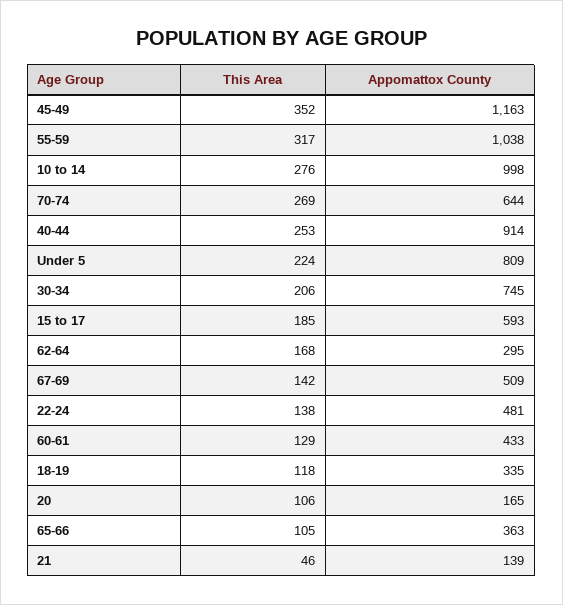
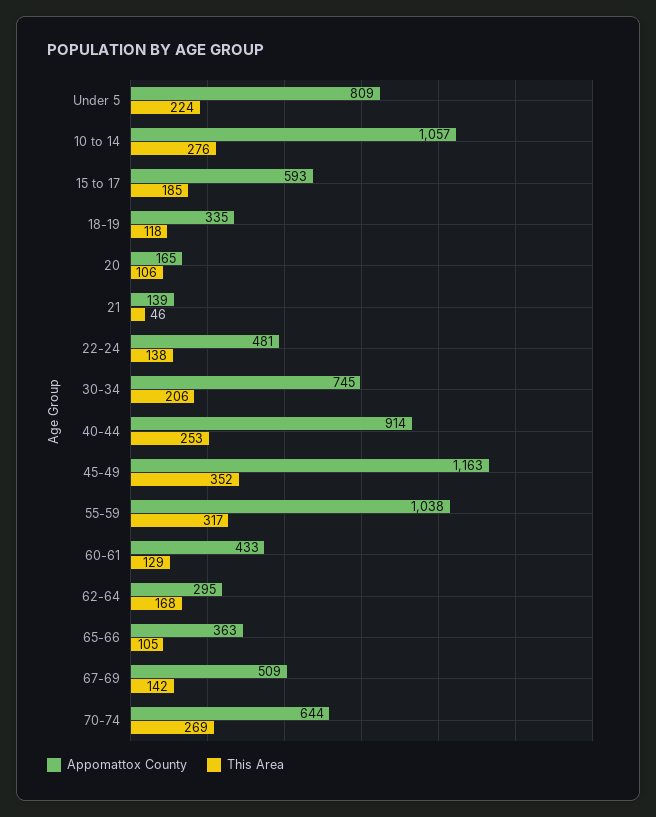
  {
    "This Area": {
      "45-49": 352,
      "55-59": 317,
      "10 to 14": 276,
      "70-74": 269,
      "40-44": 253,
      "Under 5": 224,
      "30-34": 206,
      "15 to 17": 185,
      "62-64": 168,
      "67-69": 142,
      "22-24": 138,
      "60-61": 129,
      "18-19": 118,
      "20": 106,
      "65-66": 105,
      "21": 46
    },
    "Appomattox County": {
      "45-49": 1163,
      "55-59": 1038,
-     "10 to 14": 998,
+     "10 to 14": 1057,
      "70-74": 644,
      "40-44": 914,
      "Under 5": 809,
      "30-34": 745,
      "15 to 17": 593,
      "62-64": 295,
      "67-69": 509,
      "22-24": 481,
      "60-61": 433,
      "18-19": 335,
      "20": 165,
      "65-66": 363,
      "21": 139
    }
  }

